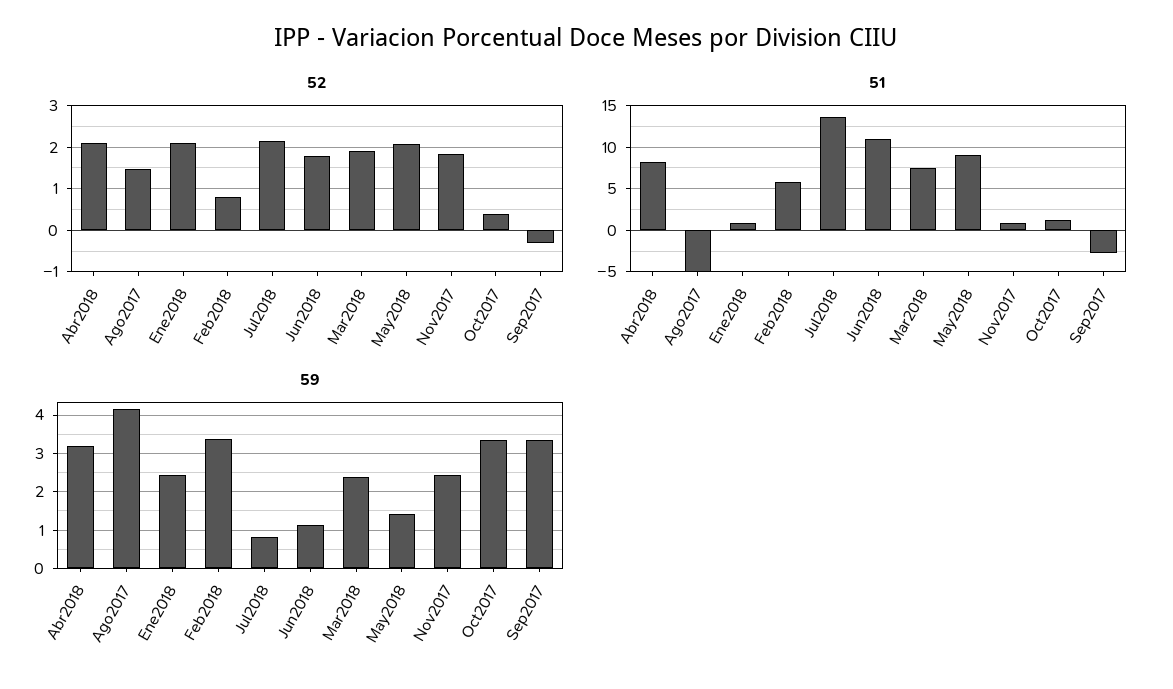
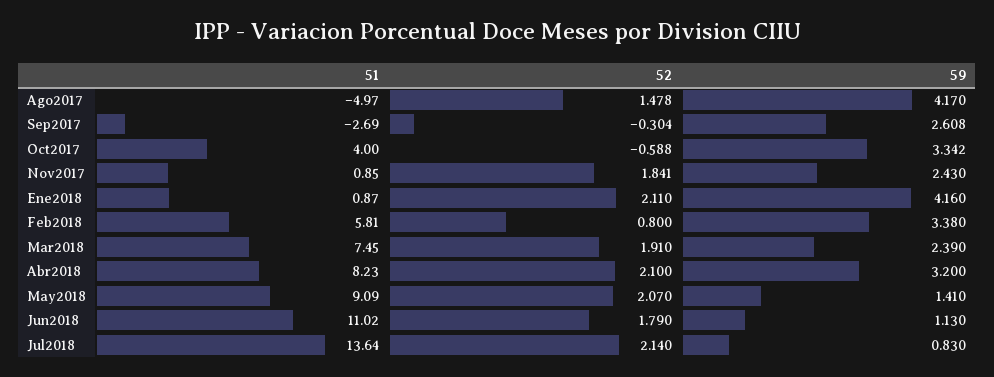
  {
    "52": {
      "Abr2018": 2.1,
      "Ago2017": 1.478,
      "Ene2018": 2.11,
      "Feb2018": 0.8,
      "Jul2018": 2.14,
      "Jun2018": 1.79,
      "Mar2018": 1.91,
      "May2018": 2.07,
      "Nov2017": 1.841,
-     "Oct2017": 0.4,
+     "Oct2017": -0.588,
      "Sep2017": -0.304
    },
    "51": {
      "Abr2018": 8.23,
      "Ago2017": -4.97,
      "Ene2018": 0.87,
      "Feb2018": 5.81,
      "Jul2018": 13.64,
      "Jun2018": 11.02,
      "Mar2018": 7.45,
      "May2018": 9.09,
      "Nov2017": 0.85,
-     "Oct2017": 1,
+     "Oct2017": 4,
      "Sep2017": -2.69
    },
    "59": {
      "Abr2018": 3.2,
      "Ago2017": 4.17,
-     "Ene2018": 2.4,
+     "Ene2018": 4.16,
      "Feb2018": 3.38,
      "Jul2018": 0.83,
      "Jun2018": 1.13,
      "Mar2018": 2.39,
      "May2018": 1.41,
      "Nov2017": 2.43,
      "Oct2017": 3.342,
-     "Sep2017": 3.4
+     "Sep2017": 2.608
    }
  }

